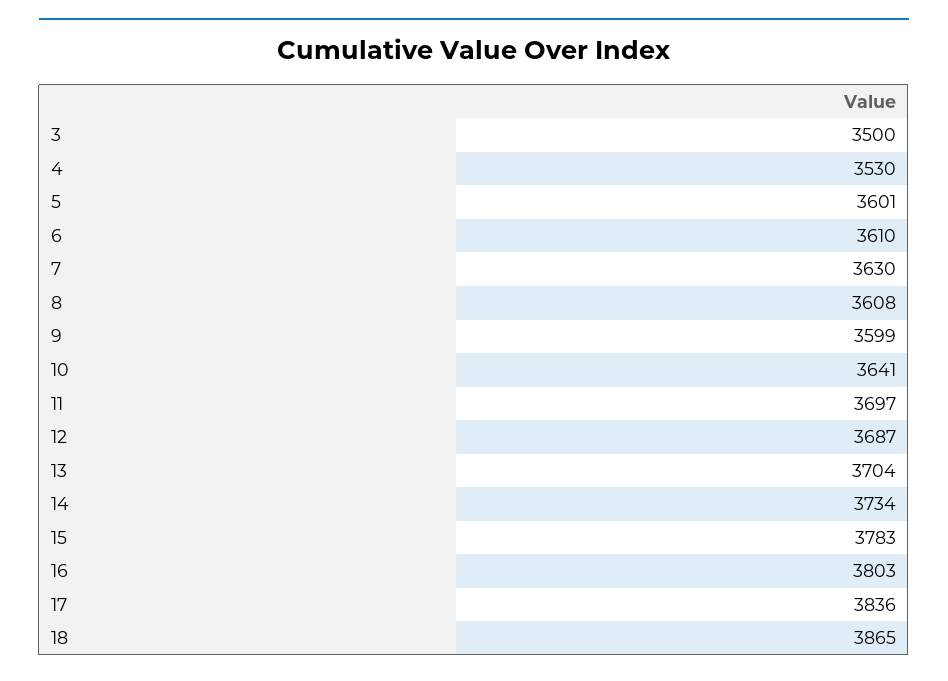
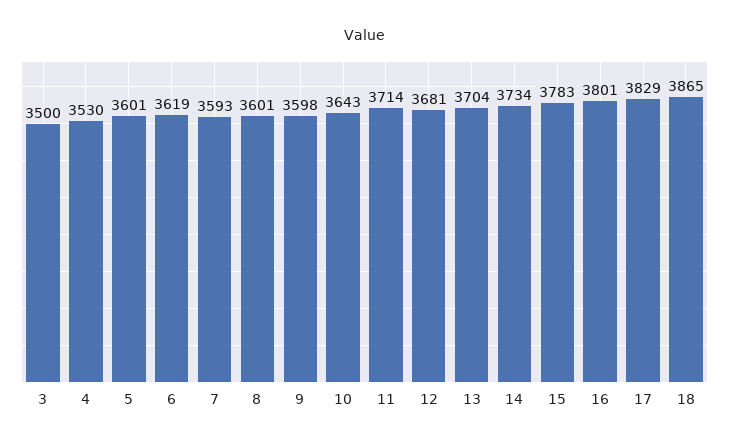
  {
    "3": 3500,
    "4": 3530,
    "5": 3601,
-   "6": 3610,
+   "6": 3619,
-   "7": 3630,
+   "7": 3593,
-   "8": 3608,
+   "8": 3601,
-   "9": 3599,
+   "9": 3598,
-   "10": 3641,
+   "10": 3643,
-   "11": 3697,
+   "11": 3714,
-   "12": 3687,
+   "12": 3681,
    "13": 3704,
    "14": 3734,
    "15": 3783,
-   "16": 3803,
+   "16": 3801,
-   "17": 3836,
+   "17": 3829,
    "18": 3865
  }

